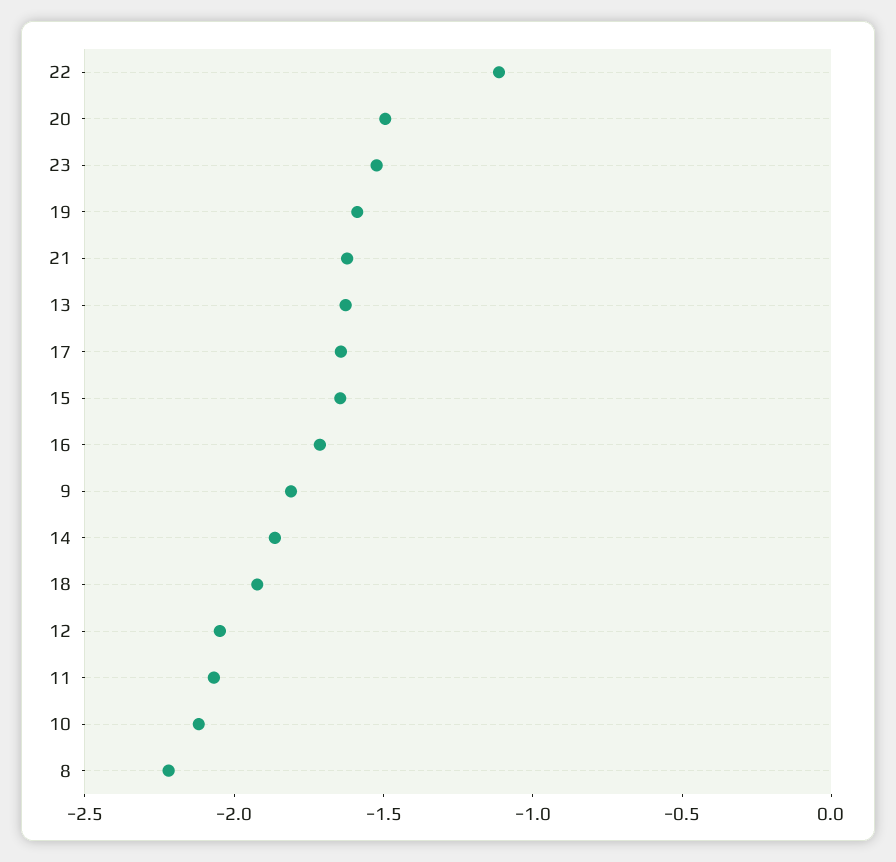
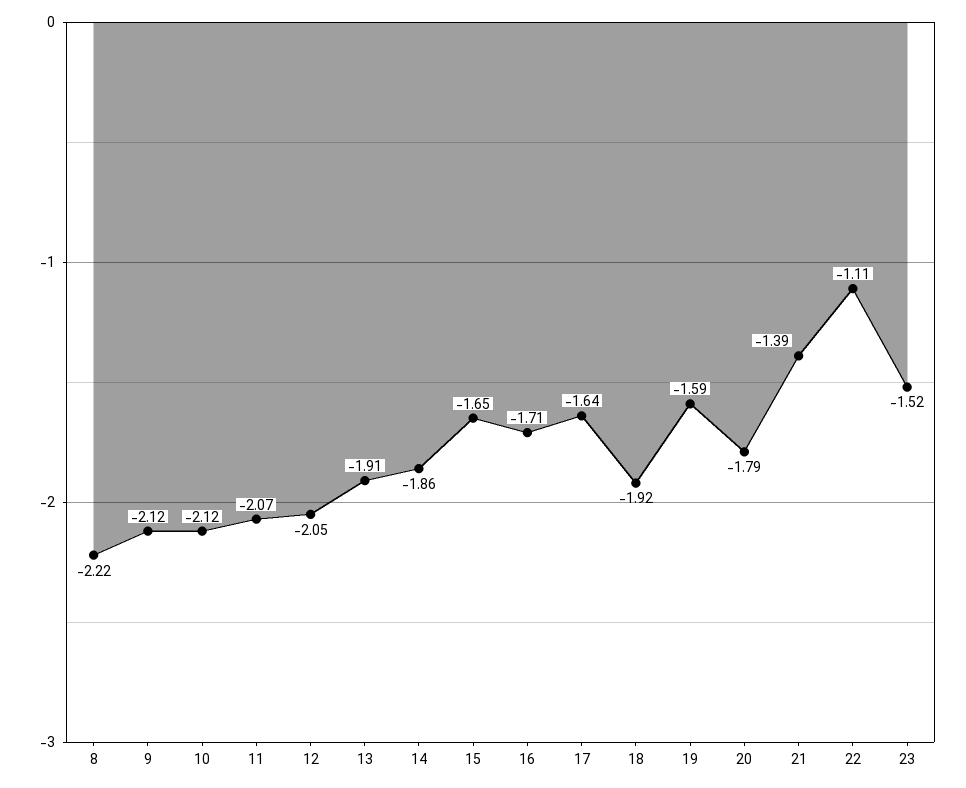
  {
    "22": -1.11,
-   "20": -1.5,
+   "20": -1.79,
    "23": -1.52,
    "19": -1.59,
-   "21": -1.6,
+   "21": -1.39,
-   "13": -1.6,
+   "13": -1.91,
    "17": -1.64,
    "15": -1.65,
    "16": -1.71,
-   "9": -1.8,
+   "9": -2.12,
    "14": -1.86,
    "18": -1.92,
    "12": -2.05,
    "11": -2.07,
    "10": -2.12,
    "8": -2.22
  }

